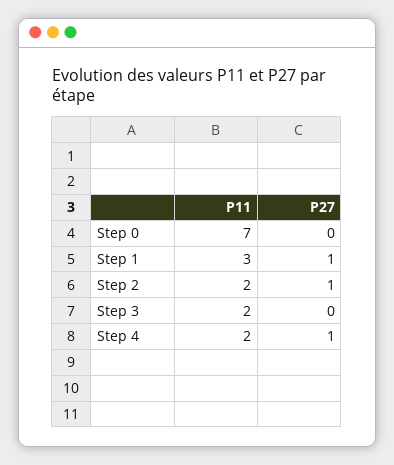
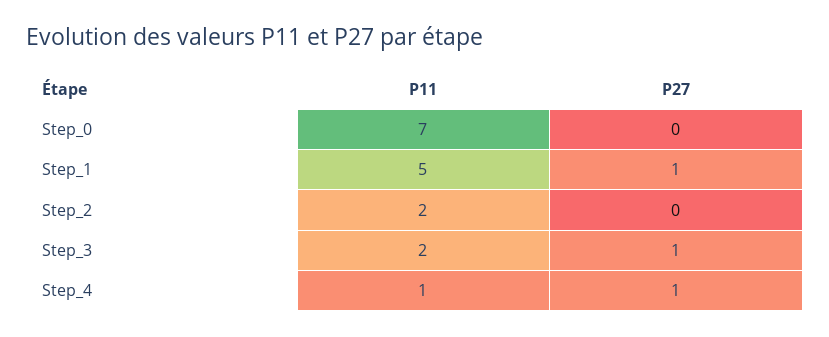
  {
    "P11": {
      "Step 0": 7,
-     "Step 1": 3,
+     "Step 1": 5,
      "Step 2": 2,
      "Step 3": 2,
-     "Step 4": 2
+     "Step 4": 1
    },
    "P27": {
      "Step 0": 0,
      "Step 1": 1,
-     "Step 2": 1,
+     "Step 2": 0,
-     "Step 3": 0,
+     "Step 3": 1,
      "Step 4": 1
    }
  }

